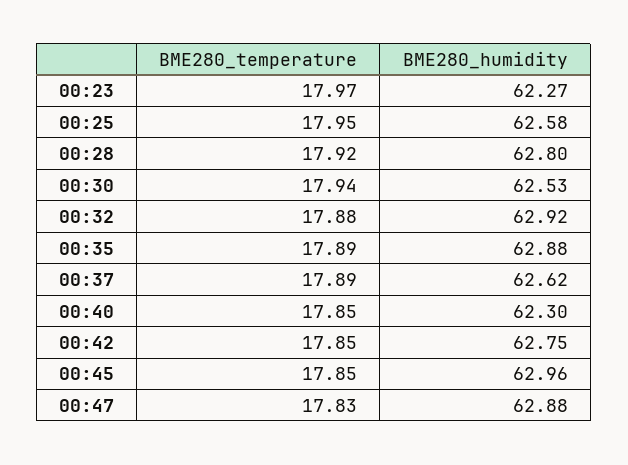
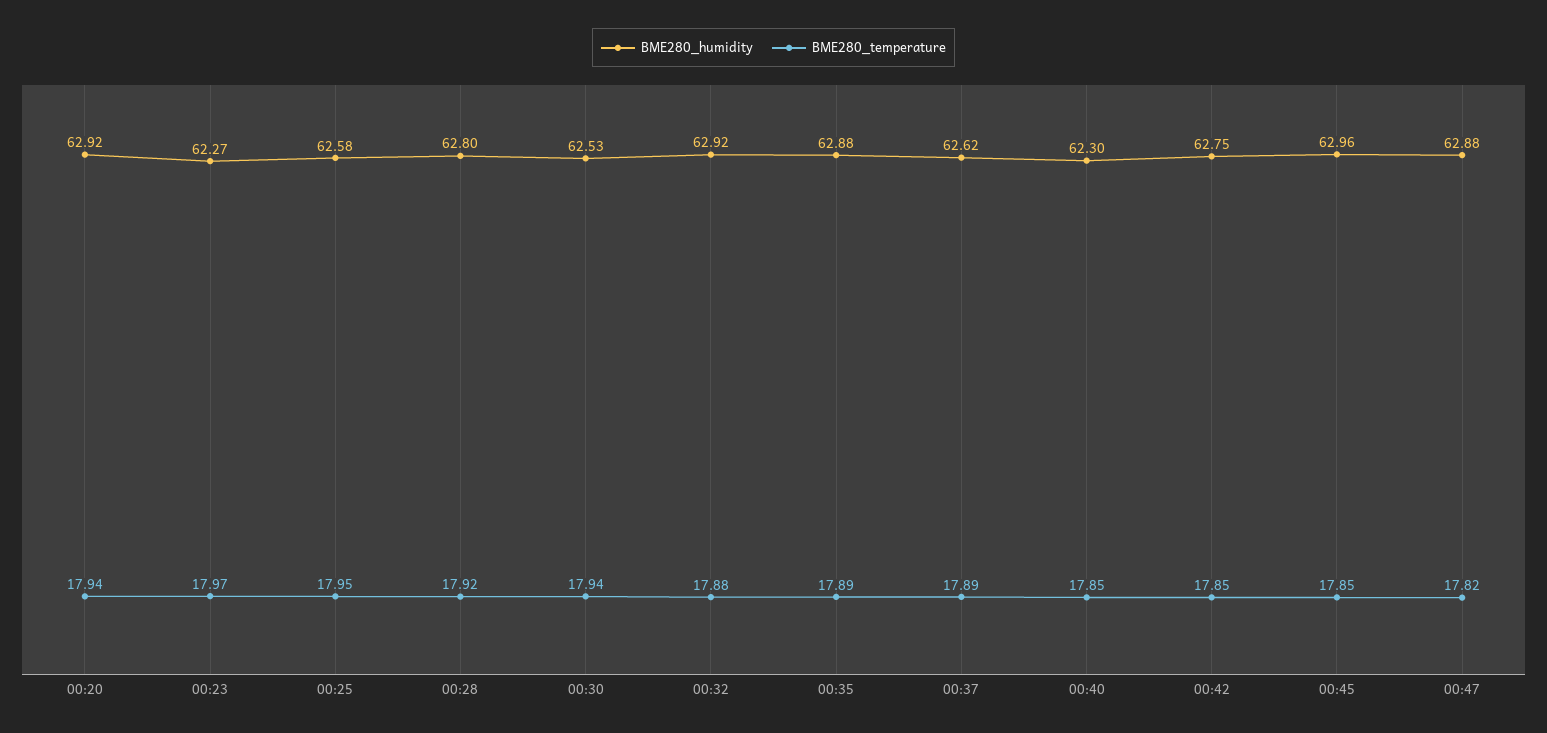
  {
    "BME280_temperature": {
      "00:23": 17.97,
      "00:25": 17.95,
      "00:28": 17.92,
      "00:30": 17.94,
      "00:32": 17.88,
      "00:35": 17.89,
      "00:37": 17.89,
      "00:40": 17.85,
      "00:42": 17.85,
      "00:45": 17.85,
-     "00:47": 17.83
+     "00:47": 17.82,
+     "00:20": 17.94
    },
    "BME280_humidity": {
      "00:23": 62.27,
      "00:25": 62.58,
      "00:28": 62.8,
      "00:30": 62.53,
      "00:32": 62.92,
      "00:35": 62.88,
      "00:37": 62.62,
      "00:40": 62.3,
      "00:42": 62.75,
      "00:45": 62.96,
-     "00:47": 62.88
+     "00:47": 62.88,
+     "00:20": 62.92
    }
  }

